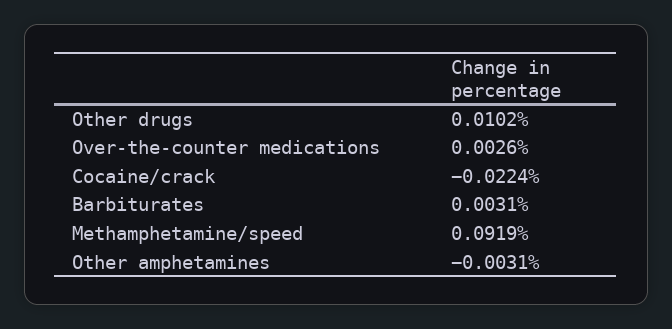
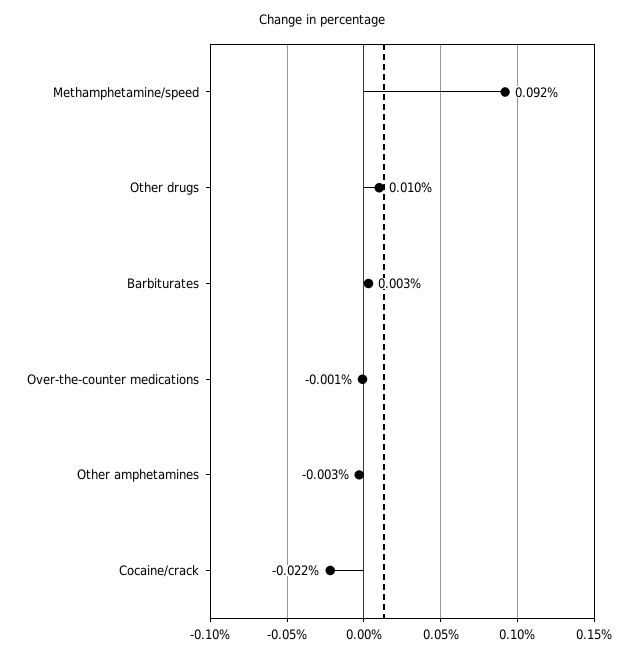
  {
    "Other drugs": 0.0102,
-   "Over-the-counter medications": 0.0026,
+   "Over-the-counter medications": -0.001,
    "Cocaine/crack": -0.0224,
    "Barbiturates": 0.0031,
    "Methamphetamine/speed": 0.0919,
    "Other amphetamines": -0.0031
  }

